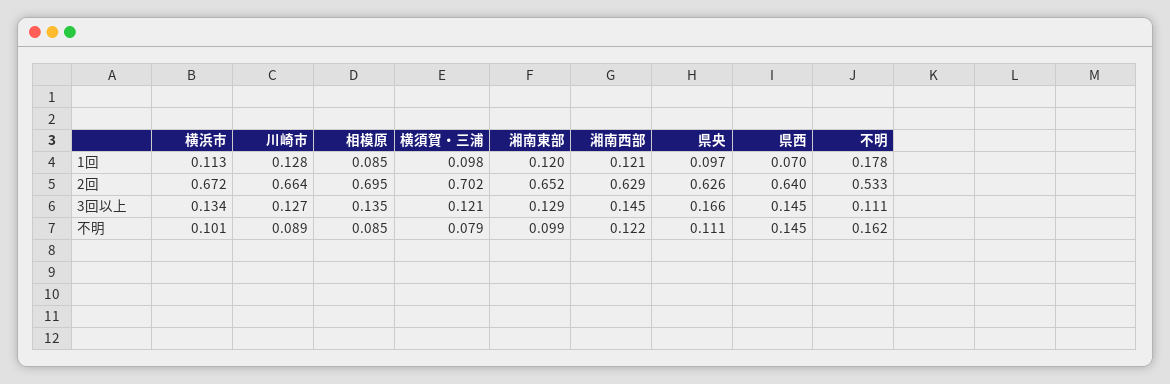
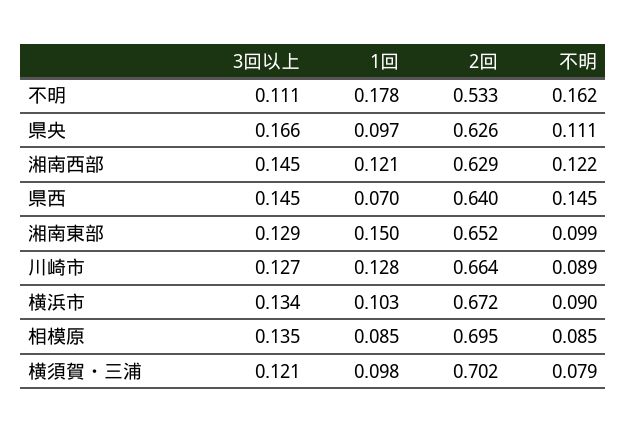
  {
    "横浜市": {
-     "1回": 0.113,
+     "1回": 0.103,
      "2回": 0.672,
      "3回以上": 0.134,
-     "不明": 0.101
+     "不明": 0.09
    },
    "川崎市": {
      "1回": 0.128,
      "2回": 0.664,
      "3回以上": 0.127,
      "不明": 0.089
    },
    "相模原": {
      "1回": 0.085,
      "2回": 0.695,
      "3回以上": 0.135,
      "不明": 0.085
    },
    "横須賀・三浦": {
      "1回": 0.098,
      "2回": 0.702,
      "3回以上": 0.121,
      "不明": 0.079
    },
    "湘南東部": {
-     "1回": 0.12,
+     "1回": 0.15,
      "2回": 0.652,
      "3回以上": 0.129,
      "不明": 0.099
    },
    "湘南西部": {
      "1回": 0.121,
      "2回": 0.629,
      "3回以上": 0.145,
      "不明": 0.122
    },
    "県央": {
      "1回": 0.097,
      "2回": 0.626,
      "3回以上": 0.166,
      "不明": 0.111
    },
    "県西": {
      "1回": 0.07,
      "2回": 0.64,
      "3回以上": 0.145,
      "不明": 0.145
    },
    "不明": {
      "1回": 0.178,
      "2回": 0.533,
      "3回以上": 0.111,
      "不明": 0.162
    }
  }

